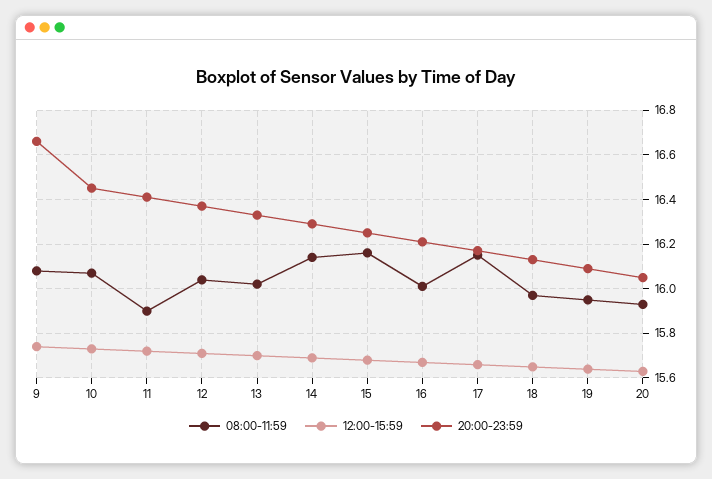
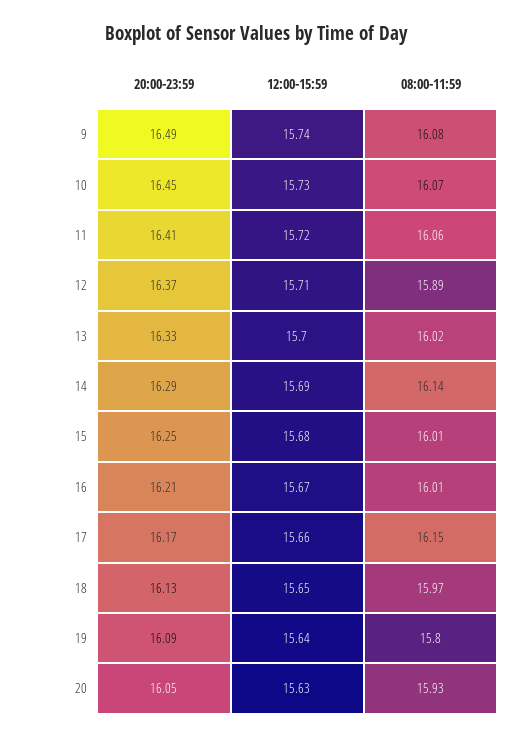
  {
    "08:00-11:59": {
      "9": 16.08,
      "10": 16.07,
-     "11": 15.9,
+     "11": 16.06,
-     "12": 16.05,
+     "12": 15.89,
      "13": 16.02,
      "14": 16.14,
-     "15": 16.15,
+     "15": 16.01,
      "16": 16.01,
      "17": 16.15,
      "18": 15.97,
-     "19": 15.95,
+     "19": 15.8,
      "20": 15.93
    },
    "12:00-15:59": {
      "9": 15.74,
      "10": 15.73,
      "11": 15.72,
      "12": 15.71,
      "13": 15.7,
      "14": 15.69,
      "15": 15.68,
      "16": 15.67,
      "17": 15.66,
      "18": 15.65,
      "19": 15.64,
      "20": 15.63
    },
    "20:00-23:59": {
-     "9": 16.65,
+     "9": 16.49,
      "10": 16.45,
      "11": 16.41,
      "12": 16.37,
      "13": 16.33,
      "14": 16.29,
      "15": 16.25,
      "16": 16.21,
      "17": 16.17,
      "18": 16.13,
      "19": 16.09,
      "20": 16.05
    }
  }

